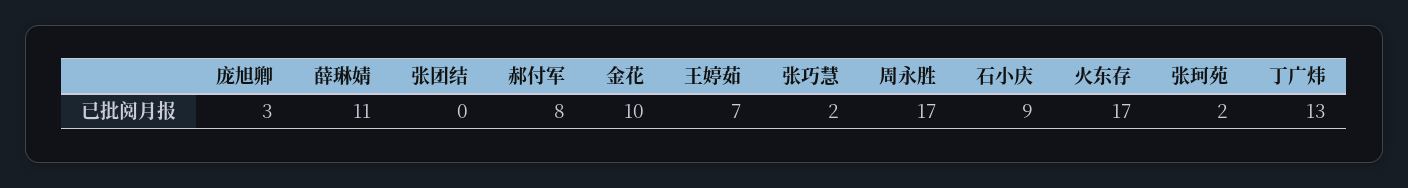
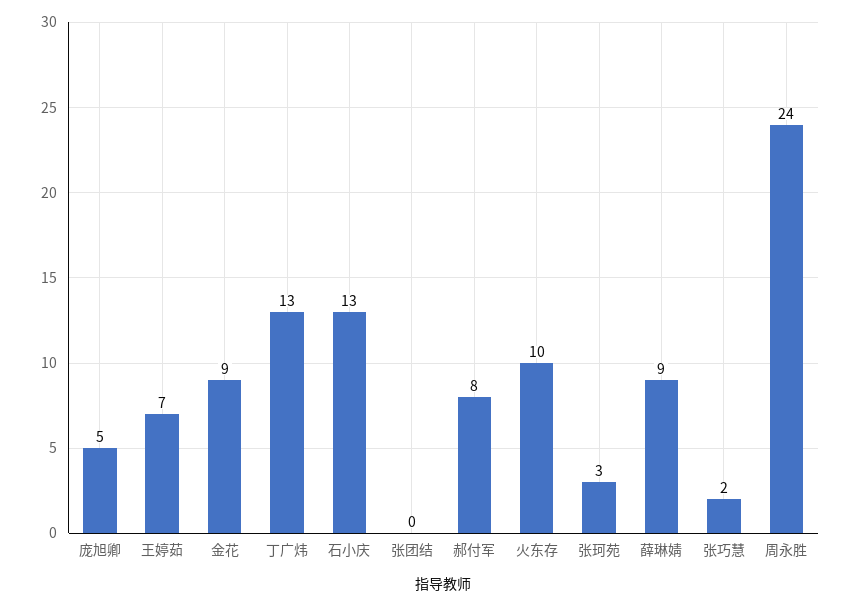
  {
-   "庞旭卿": 3,
+   "庞旭卿": 5,
-   "薛琳婧": 11,
+   "薛琳婧": 9,
    "张团结": 0,
    "郝付军": 8,
-   "金花": 10,
+   "金花": 9,
    "王婷茹": 7,
    "张巧慧": 2,
-   "周永胜": 17,
+   "周永胜": 24,
-   "石小庆": 9,
+   "石小庆": 13,
-   "火东存": 17,
+   "火东存": 10,
-   "张珂苑": 2,
+   "张珂苑": 3,
    "丁广炜": 13
  }

